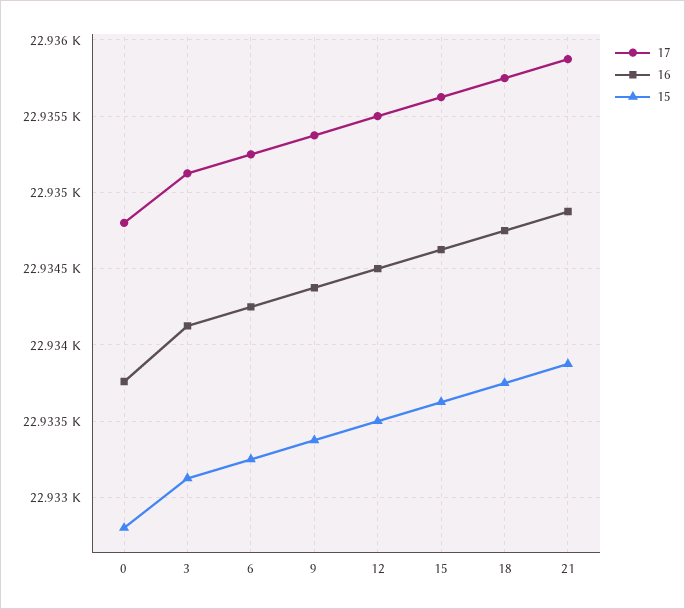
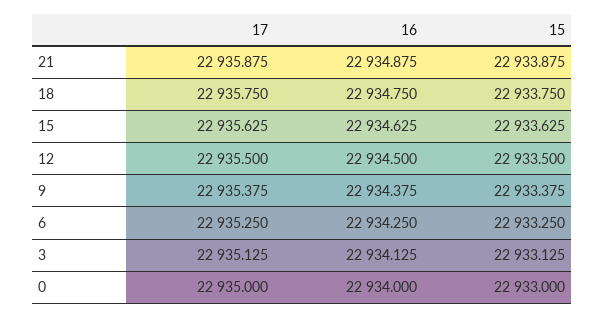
  {
    "17": {
-     "0": 22934.8,
+     "0": 22935,
      "3": 22935.125,
      "6": 22935.25,
      "9": 22935.375,
      "12": 22935.5,
      "15": 22935.625,
      "18": 22935.75,
      "21": 22935.875
    },
    "16": {
-     "0": 22933.75,
+     "0": 22934,
      "3": 22934.125,
      "6": 22934.25,
      "9": 22934.375,
      "12": 22934.5,
      "15": 22934.625,
      "18": 22934.75,
      "21": 22934.875
    },
    "15": {
-     "0": 22932.8,
+     "0": 22933,
      "3": 22933.125,
      "6": 22933.25,
      "9": 22933.375,
      "12": 22933.5,
      "15": 22933.625,
      "18": 22933.75,
      "21": 22933.875
    }
  }

